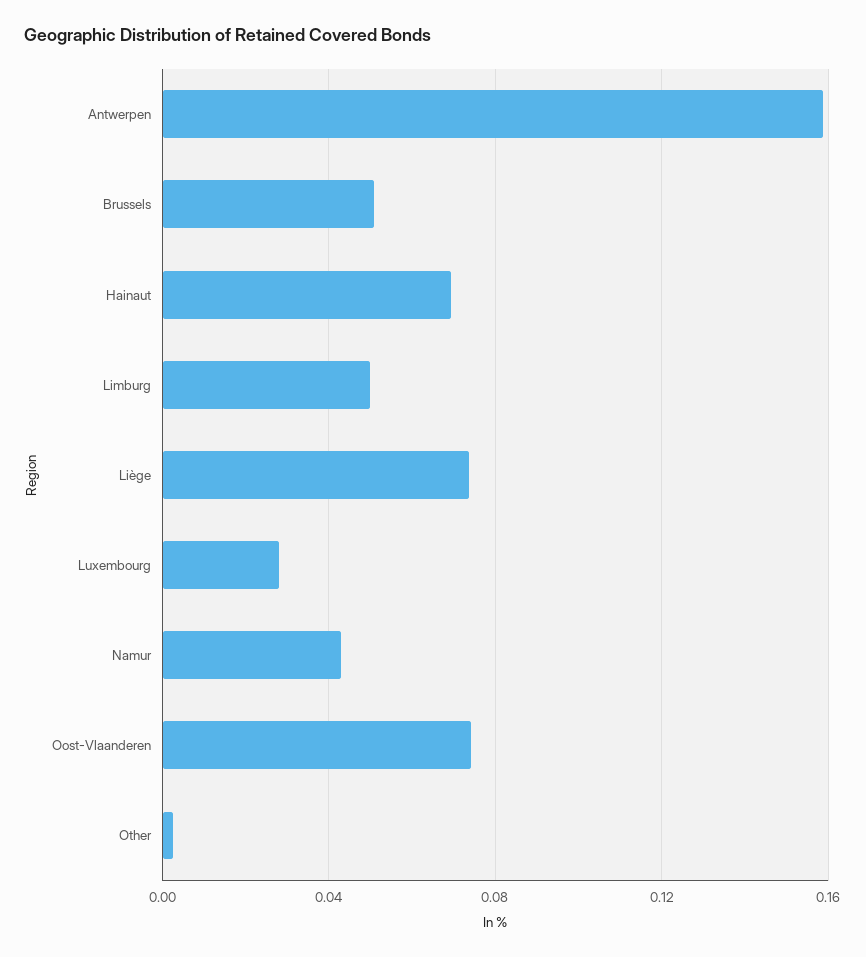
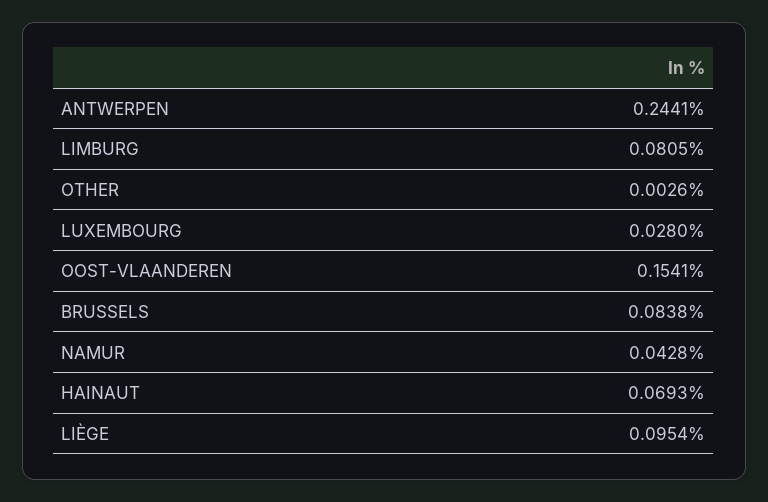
  {
-   "Antwerpen": 0.16,
+   "Antwerpen": 0.2441,
-   "Brussels": 0.05,
+   "Brussels": 0.0838,
    "Hainaut": 0.0693,
-   "Limburg": 0.05,
+   "Limburg": 0.0805,
-   "Liège": 0.075,
+   "Liège": 0.0954,
    "Luxembourg": 0.028,
    "Namur": 0.0428,
-   "Oost-Vlaanderen": 0.075,
+   "Oost-Vlaanderen": 0.1541,
    "Other": 0.0026
  }

